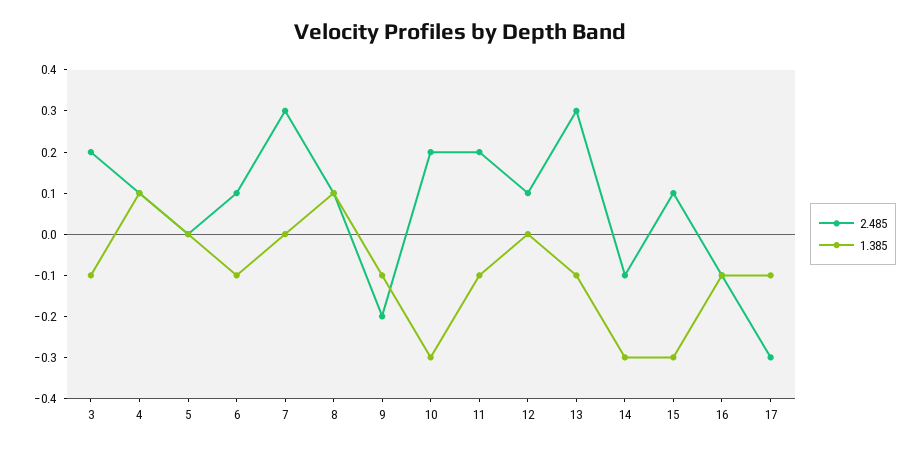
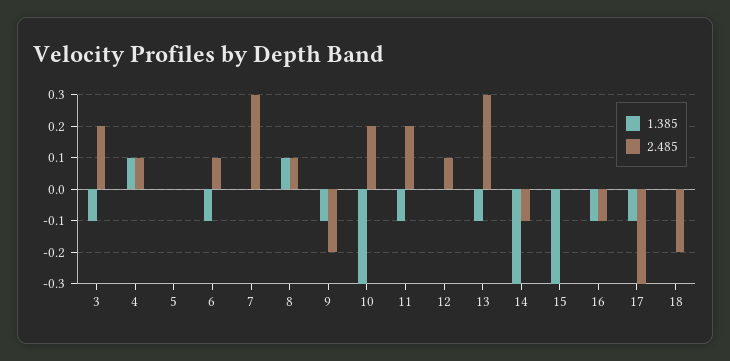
  {
    "2.485": {
      "3": 0.2,
      "4": 0.1,
      "5": 0,
      "6": 0.1,
      "7": 0.3,
      "8": 0.1,
      "9": -0.2,
      "10": 0.2,
      "11": 0.2,
      "12": 0.1,
      "13": 0.3,
      "14": -0.1,
-     "15": 0.1,
+     "15": 0,
      "16": -0.1,
-     "17": -0.3
+     "17": -0.3,
+     "18": -0.2
    },
    "1.385": {
      "3": -0.1,
      "4": 0.1,
      "5": 0,
      "6": -0.1,
      "7": 0,
      "8": 0.1,
      "9": -0.1,
      "10": -0.3,
      "11": -0.1,
      "12": 0,
      "13": -0.1,
      "14": -0.3,
      "15": -0.3,
      "16": -0.1,
-     "17": -0.1
+     "17": -0.1,
+     "18": 0
    }
  }

